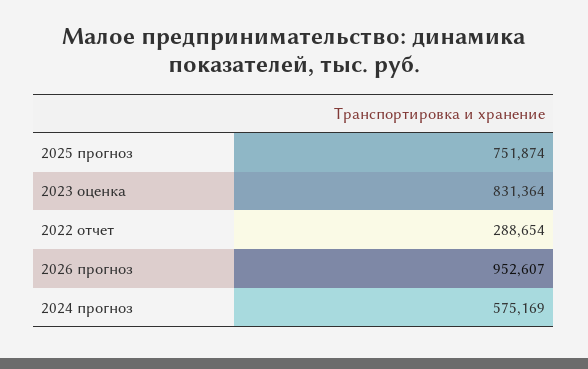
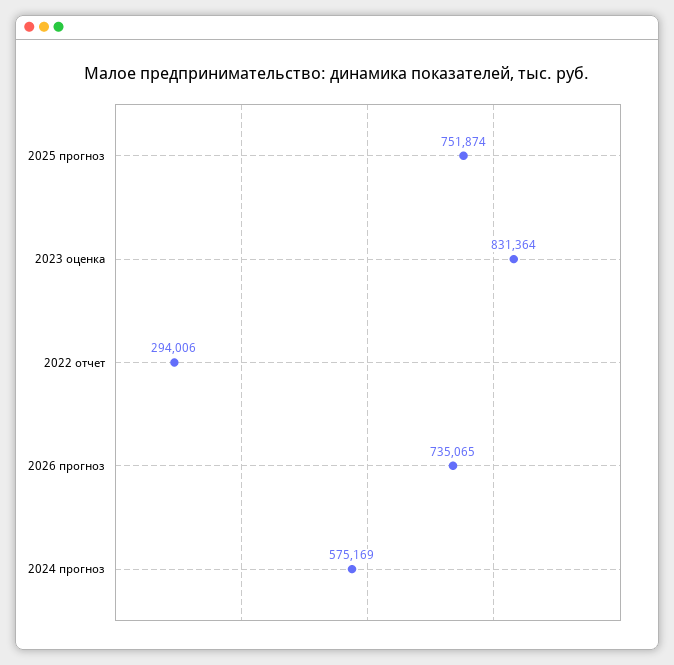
  {
    "2025 прогноз": 751874,
    "2023 оценка": 831364,
-   "2022 отчет": 288654,
+   "2022 отчет": 294006,
-   "2026 прогноз": 952607,
+   "2026 прогноз": 735065,
    "2024 прогноз": 575169
  }

